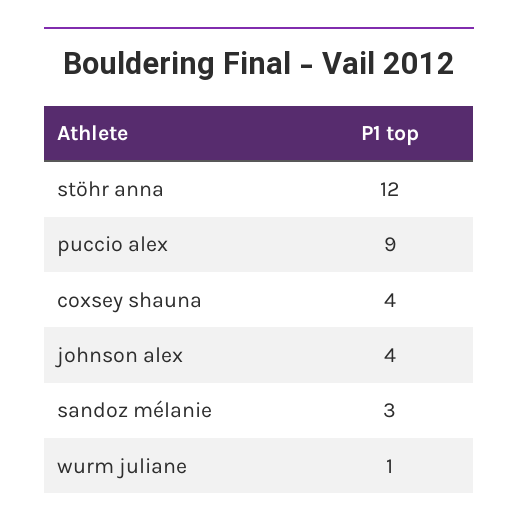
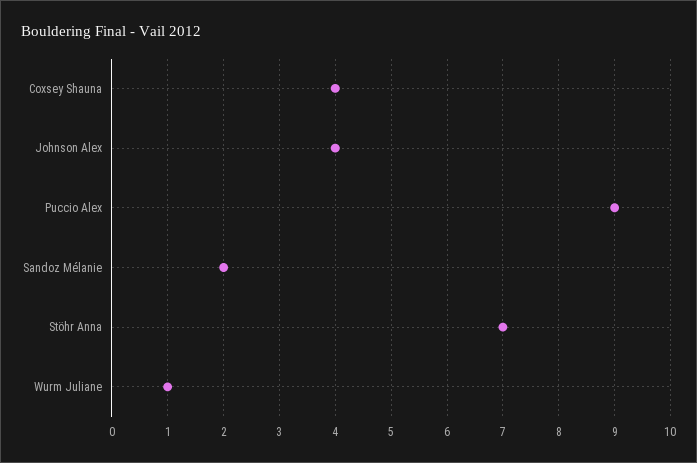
  {
-   "stöhr anna": 12,
+   "stöhr anna": 7,
    "puccio alex": 9,
    "coxsey shauna": 4,
    "johnson alex": 4,
-   "sandoz mélanie": 3,
+   "sandoz mélanie": 2,
    "wurm juliane": 1
  }

